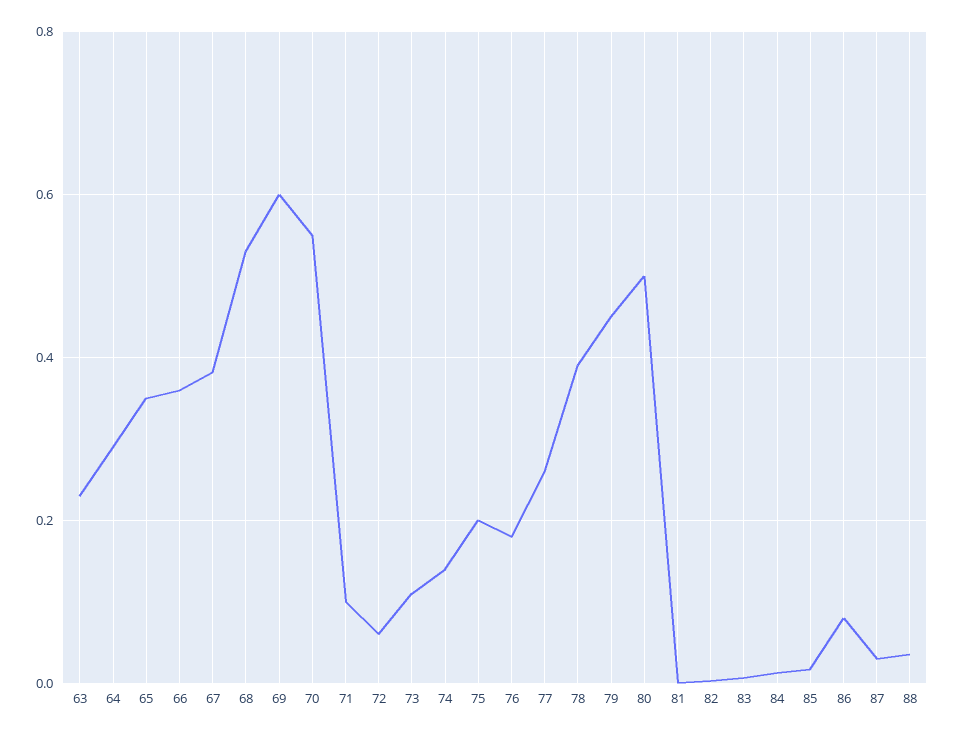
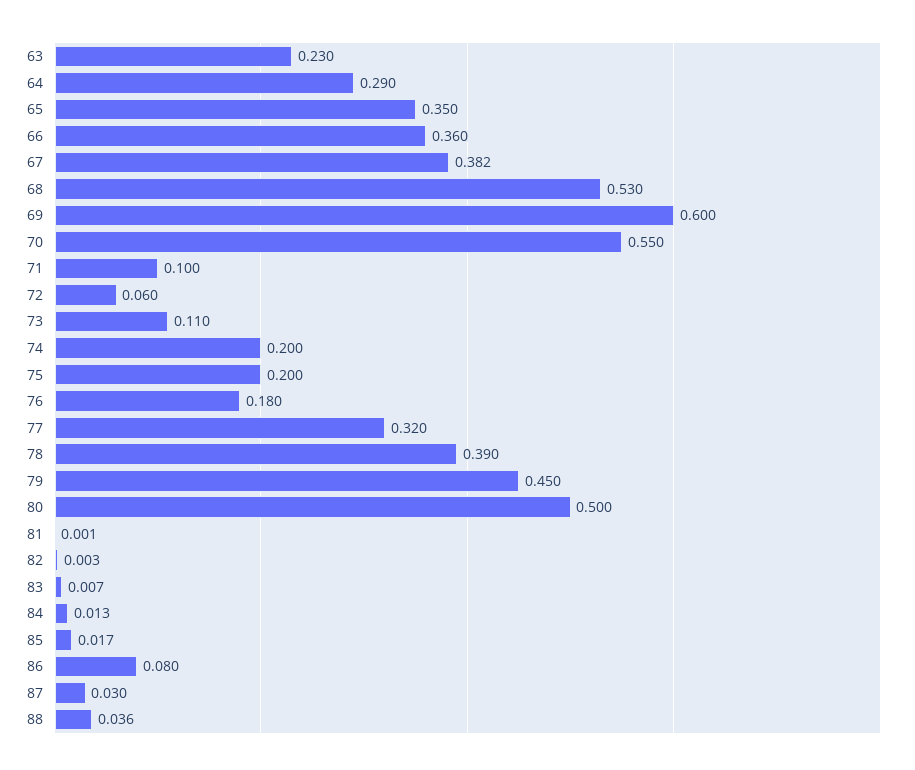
  {
    "63": 0.23,
    "64": 0.29,
    "65": 0.35,
    "66": 0.36,
    "67": 0.382,
    "68": 0.53,
    "69": 0.6,
    "70": 0.55,
    "71": 0.1,
    "72": 0.06,
    "73": 0.11,
-   "74": 0.14,
+   "74": 0.2,
    "75": 0.2,
    "76": 0.18,
-   "77": 0.26,
+   "77": 0.32,
    "78": 0.39,
    "79": 0.45,
    "80": 0.5,
    "81": 0.001,
    "82": 0.003,
    "83": 0.007,
    "84": 0.013,
    "85": 0.017,
    "86": 0.08,
    "87": 0.03,
    "88": 0.036
  }

